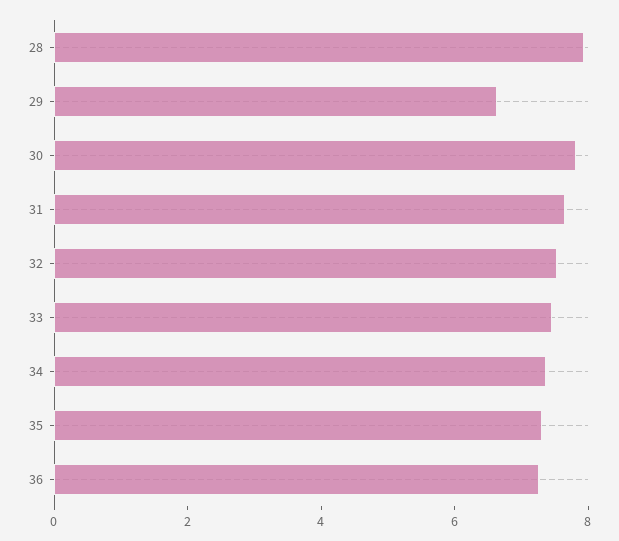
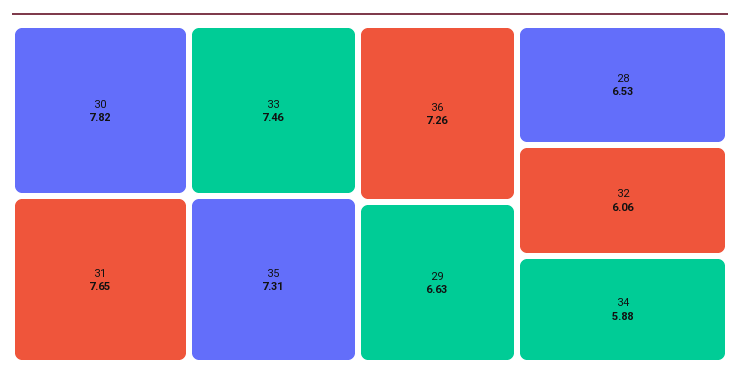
  {
-   "28": 8,
+   "28": 6.53,
    "29": 6.63,
    "30": 7.82,
    "31": 7.65,
-   "32": 7.5,
+   "32": 6.06,
    "33": 7.46,
-   "34": 7.5,
+   "34": 5.88,
    "35": 7.31,
    "36": 7.26
  }

